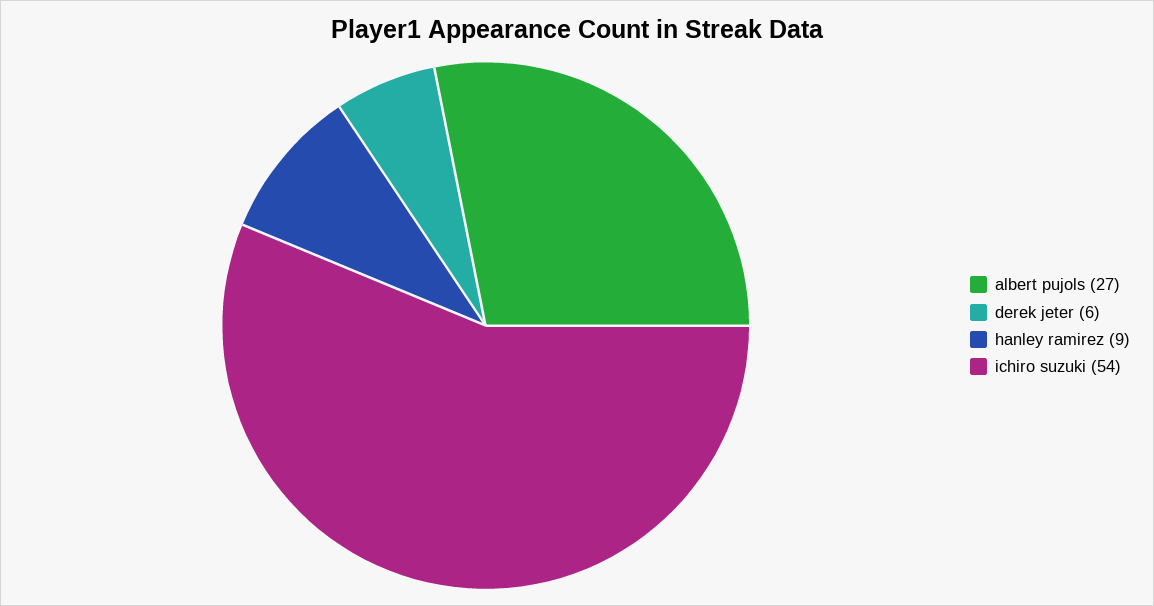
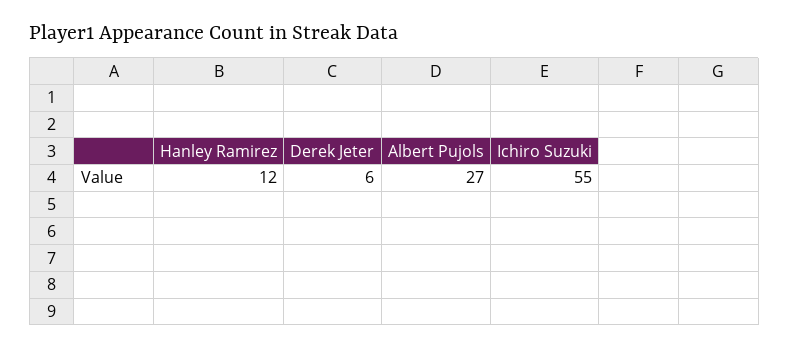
  {
    "albert pujols": 27,
    "derek jeter": 6,
-   "hanley ramirez": 9,
+   "hanley ramirez": 12,
-   "ichiro suzuki": 54
+   "ichiro suzuki": 55
  }

